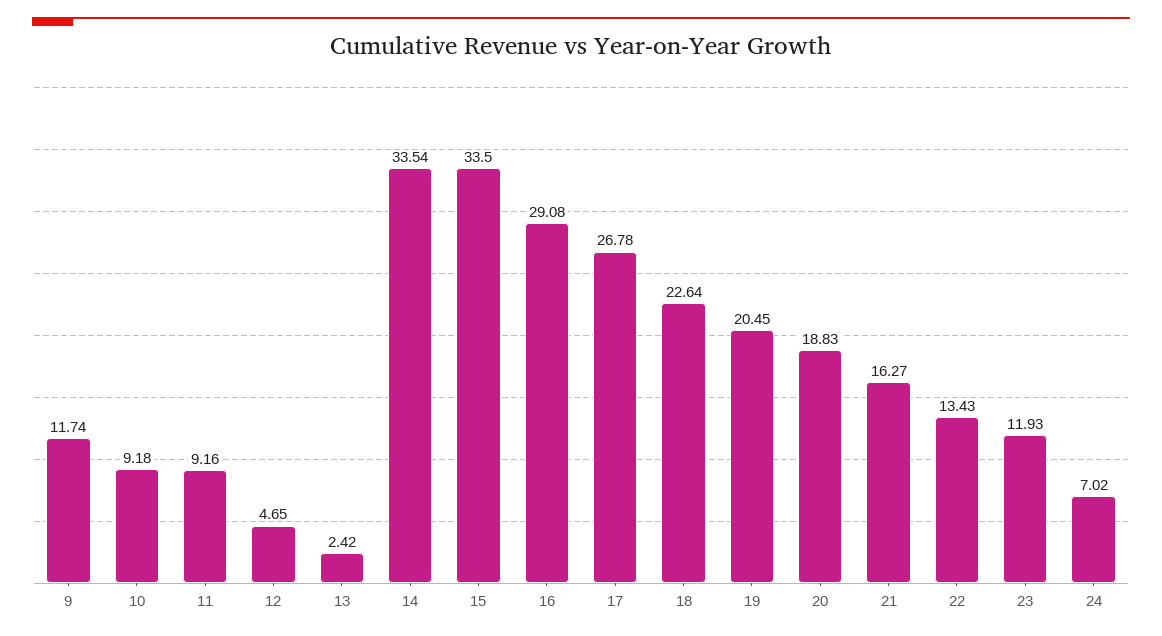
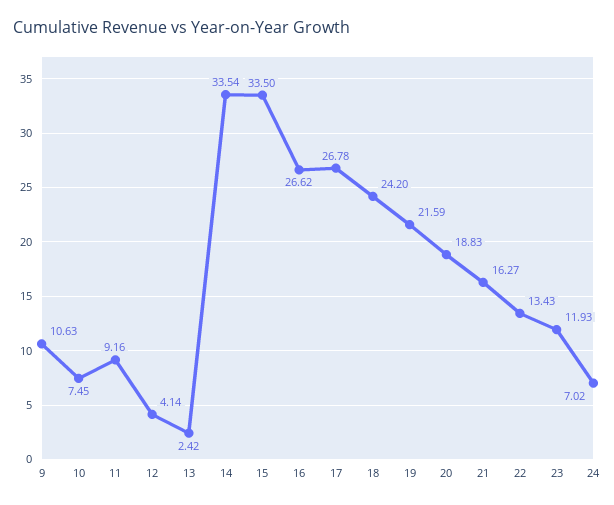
  {
-   "9": 11.74,
+   "9": 10.63,
-   "10": 9.18,
+   "10": 7.45,
    "11": 9.16,
-   "12": 4.65,
+   "12": 4.14,
    "13": 2.42,
    "14": 33.54,
    "15": 33.5,
-   "16": 29.08,
+   "16": 26.62,
    "17": 26.78,
-   "18": 22.64,
+   "18": 24.2,
-   "19": 20.45,
+   "19": 21.59,
    "20": 18.83,
    "21": 16.27,
    "22": 13.43,
    "23": 11.93,
    "24": 7.02
  }

